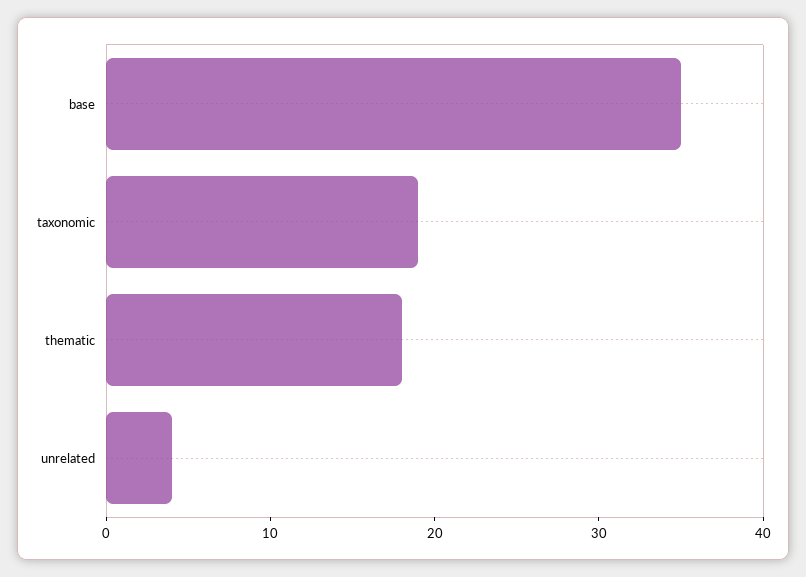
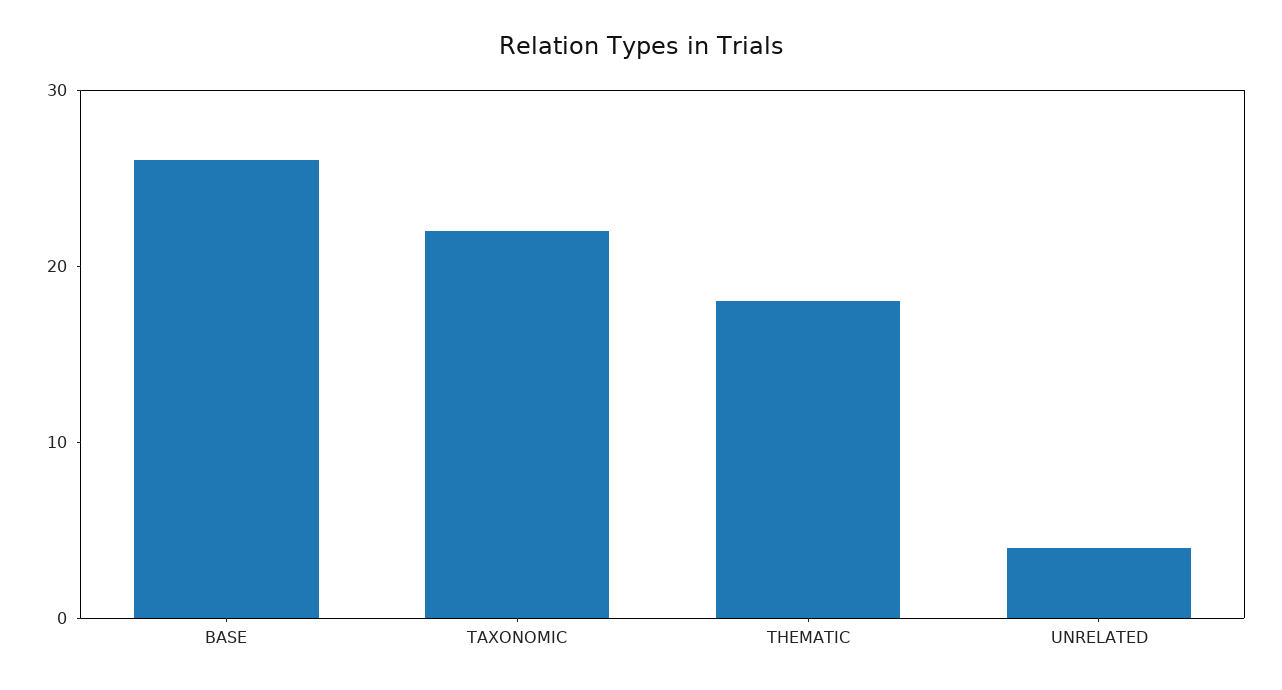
  {
-   "base": 35,
+   "base": 26,
-   "taxonomic": 19,
+   "taxonomic": 22,
    "thematic": 18,
    "unrelated": 4
  }

